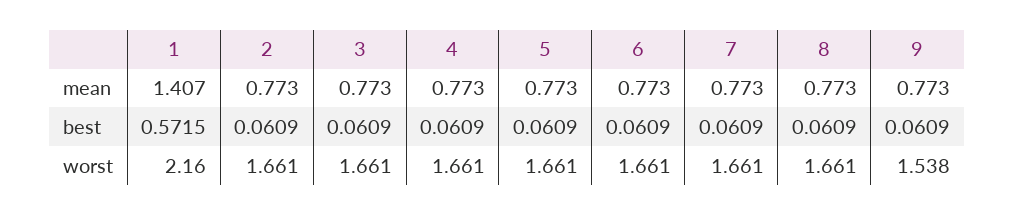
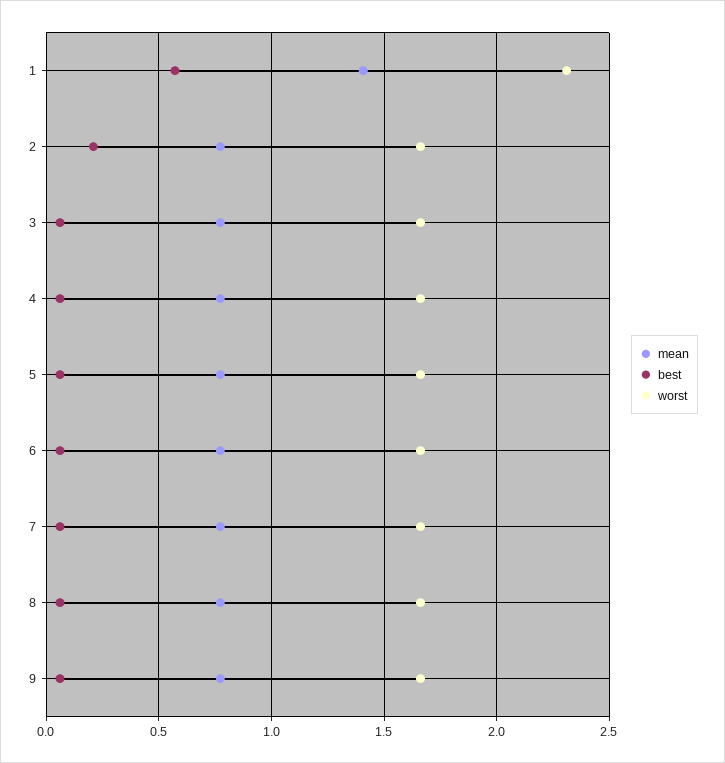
  {
    "mean": {
      "1": 1.407,
      "2": 0.773,
      "3": 0.773,
      "4": 0.773,
      "5": 0.773,
      "6": 0.773,
      "7": 0.773,
      "8": 0.773,
      "9": 0.773
    },
    "best": {
      "1": 0.5715,
-     "2": 0.0609,
+     "2": 0.2,
      "3": 0.0609,
      "4": 0.0609,
      "5": 0.0609,
      "6": 0.0609,
      "7": 0.0609,
      "8": 0.0609,
      "9": 0.0609
    },
    "worst": {
-     "1": 2.16,
+     "1": 2.3,
      "2": 1.661,
      "3": 1.661,
      "4": 1.661,
      "5": 1.661,
      "6": 1.661,
      "7": 1.661,
      "8": 1.661,
-     "9": 1.538
+     "9": 1.65
    }
  }

